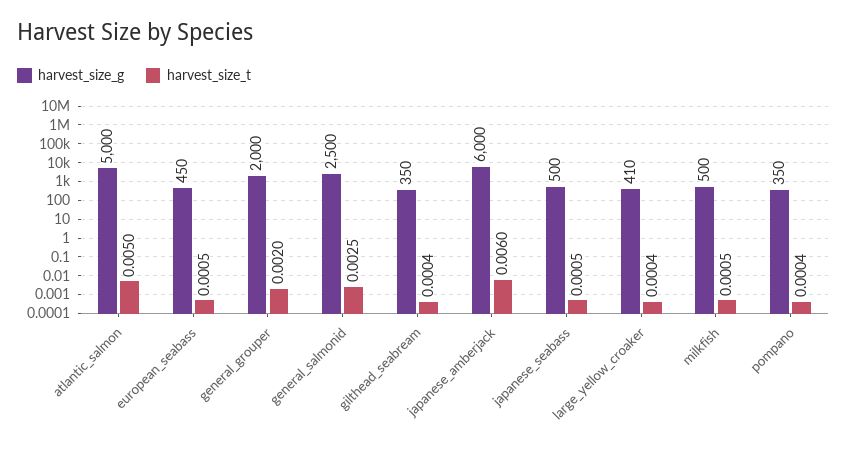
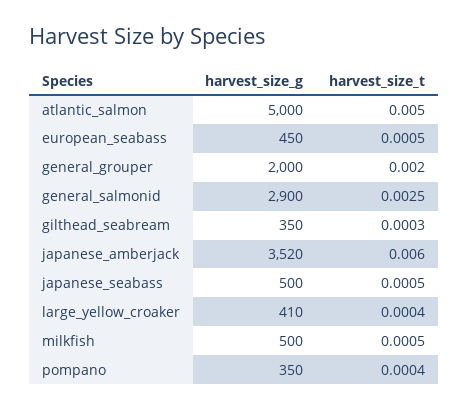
  {
    "harvest_size_g": {
      "atlantic_salmon": 5000,
      "european_seabass": 450,
      "general_grouper": 2000,
-     "general_salmonid": 2500,
+     "general_salmonid": 2900,
      "gilthead_seabream": 350,
-     "japanese_amberjack": 6000,
+     "japanese_amberjack": 3520,
      "japanese_seabass": 500,
      "large_yellow_croaker": 410,
      "milkfish": 500,
      "pompano": 350
    },
    "harvest_size_t": {
      "atlantic_salmon": 0.005,
      "european_seabass": 0.0005,
      "general_grouper": 0.002,
      "general_salmonid": 0.0025,
-     "gilthead_seabream": 0.0004,
+     "gilthead_seabream": 0.0003,
      "japanese_amberjack": 0.006,
      "japanese_seabass": 0.0005,
      "large_yellow_croaker": 0.0004,
      "milkfish": 0.0005,
      "pompano": 0.0004
    }
  }

